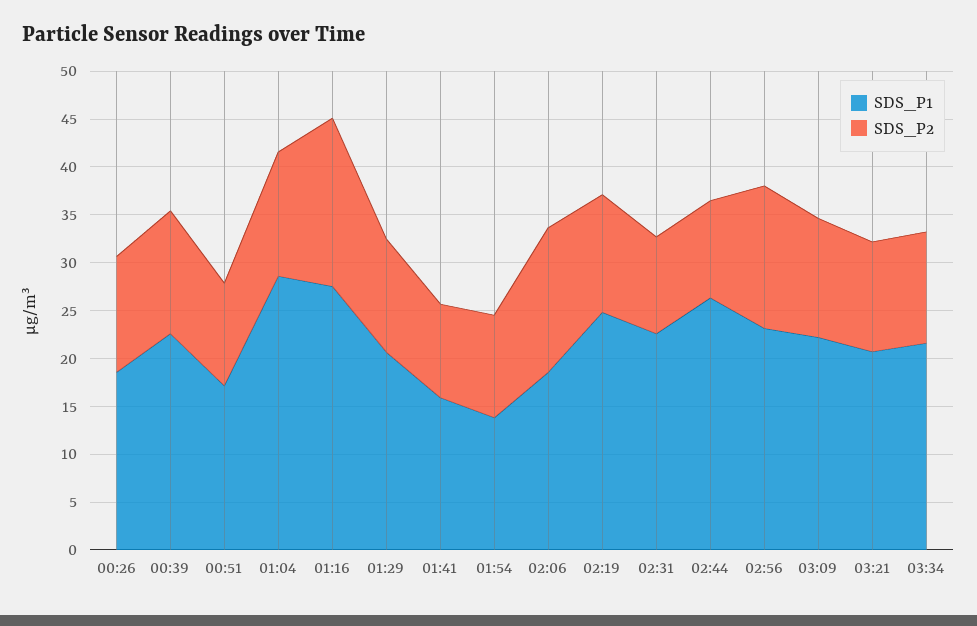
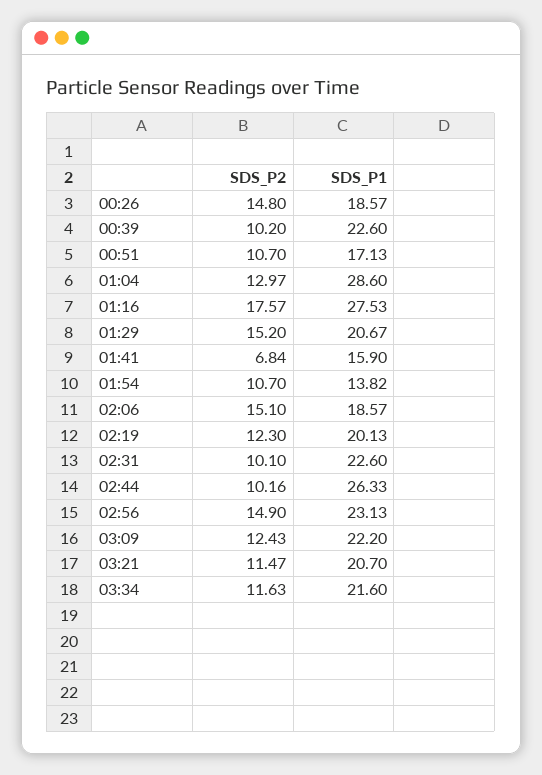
  {
    "SDS_P1": {
      "00:26": 18.57,
      "00:39": 22.6,
      "00:51": 17.13,
      "01:04": 28.6,
      "01:16": 27.53,
      "01:29": 20.67,
      "01:41": 15.9,
      "01:54": 13.82,
      "02:06": 18.57,
-     "02:19": 25,
+     "02:19": 20.13,
      "02:31": 22.6,
      "02:44": 26.33,
      "02:56": 23.13,
      "03:09": 22.2,
      "03:21": 20.7,
      "03:34": 21.6
    },
    "SDS_P2": {
-     "00:26": 12,
+     "00:26": 14.8,
-     "00:39": 13,
+     "00:39": 10.2,
      "00:51": 10.7,
      "01:04": 12.97,
      "01:16": 17.57,
-     "01:29": 12,
+     "01:29": 15.2,
-     "01:41": 10,
+     "01:41": 6.84,
      "01:54": 10.7,
      "02:06": 15.1,
      "02:19": 12.3,
      "02:31": 10.1,
      "02:44": 10.16,
      "02:56": 14.9,
      "03:09": 12.43,
      "03:21": 11.47,
      "03:34": 11.63
    }
  }

